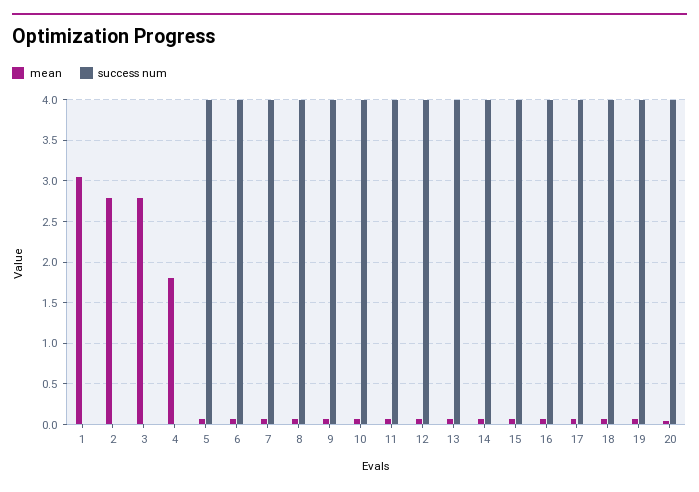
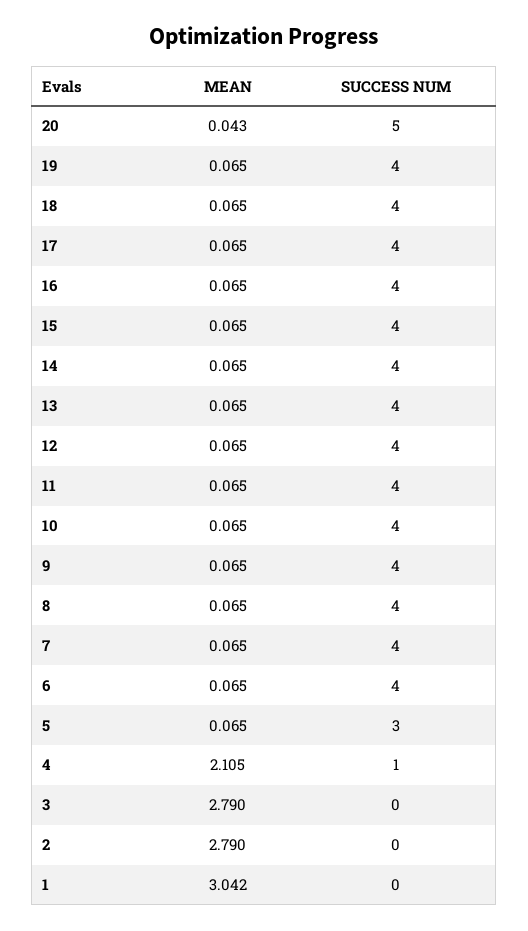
  {
    "mean": {
      "1": 3.042,
      "2": 2.79,
      "3": 2.79,
-     "4": 1.8,
+     "4": 2.105,
      "5": 0.065,
      "6": 0.065,
      "7": 0.065,
      "8": 0.065,
      "9": 0.065,
      "10": 0.065,
      "11": 0.065,
      "12": 0.065,
      "13": 0.065,
      "14": 0.065,
      "15": 0.065,
      "16": 0.065,
      "17": 0.065,
      "18": 0.065,
      "19": 0.065,
      "20": 0.043
    },
    "success num": {
      "1": 0,
      "2": 0,
      "3": 0,
-     "4": 0,
+     "4": 1,
-     "5": 4,
+     "5": 3,
      "6": 4,
      "7": 4,
      "8": 4,
      "9": 4,
      "10": 4,
      "11": 4,
      "12": 4,
      "13": 4,
      "14": 4,
      "15": 4,
      "16": 4,
      "17": 4,
      "18": 4,
      "19": 4,
-     "20": 4
+     "20": 5
    }
  }

